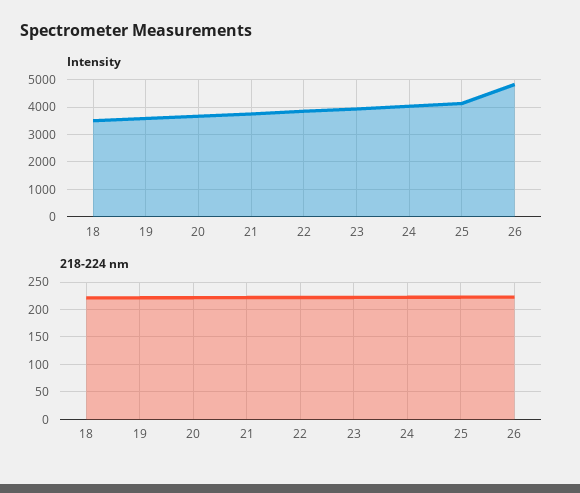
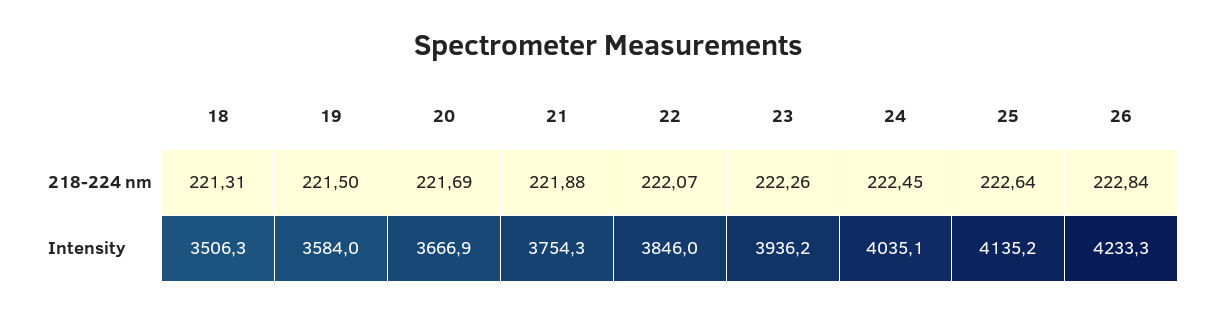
  {
    "Intensity": {
      "18": 3506.3,
      "19": 3584,
      "20": 3666.9,
      "21": 3754.3,
      "22": 3846,
      "23": 3936.2,
      "24": 4035.1,
      "25": 4135.2,
-     "26": 4750
+     "26": 4233.3
    },
    "218-224 nm": {
      "18": 221.31,
      "19": 221.5,
      "20": 221.69,
      "21": 221.88,
      "22": 222.07,
      "23": 222.26,
      "24": 222.45,
      "25": 222.64,
      "26": 222.84
    }
  }

